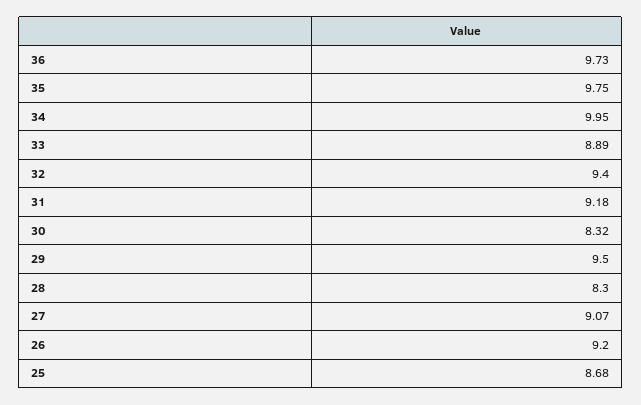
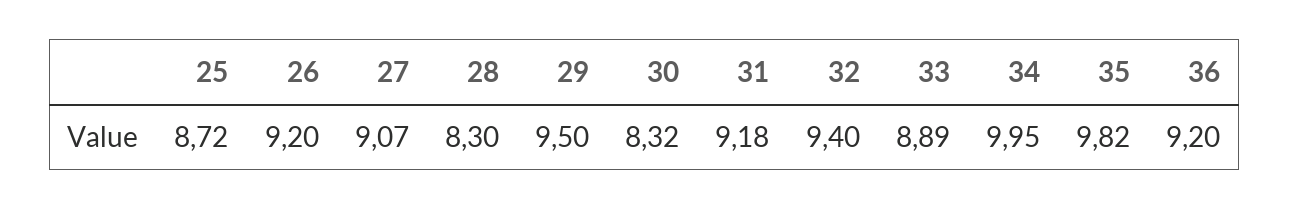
  {
-   "36": 9.73,
+   "36": 9.2,
-   "35": 9.75,
+   "35": 9.82,
    "34": 9.95,
    "33": 8.89,
    "32": 9.4,
    "31": 9.18,
    "30": 8.32,
    "29": 9.5,
    "28": 8.3,
    "27": 9.07,
    "26": 9.2,
-   "25": 8.68
+   "25": 8.72
  }

